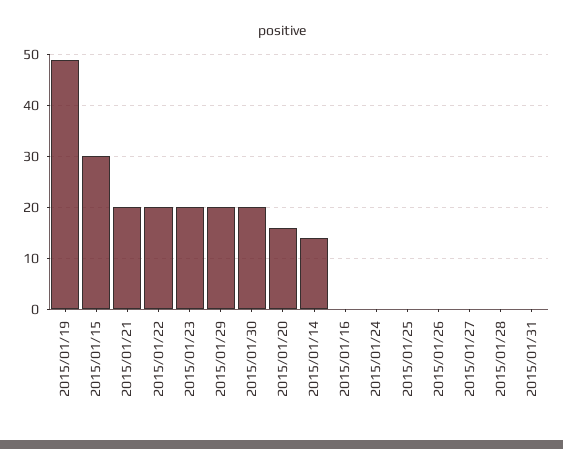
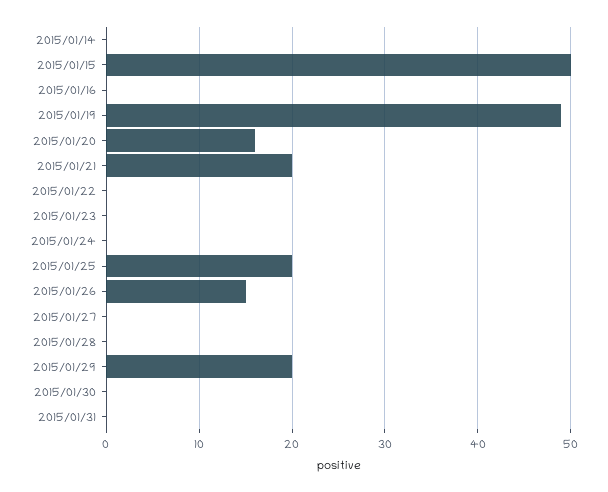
  {
    "2015/01/19": 49,
-   "2015/01/15": 30,
+   "2015/01/15": 50,
    "2015/01/21": 20,
-   "2015/01/22": 20,
+   "2015/01/22": 0,
-   "2015/01/23": 20,
+   "2015/01/23": 0,
    "2015/01/29": 20,
-   "2015/01/30": 20,
+   "2015/01/30": 0,
    "2015/01/20": 16,
-   "2015/01/14": 15,
+   "2015/01/14": 0,
    "2015/01/16": 0,
    "2015/01/24": 0,
-   "2015/01/25": 0,
+   "2015/01/25": 20,
-   "2015/01/26": 0,
+   "2015/01/26": 15,
    "2015/01/27": 0,
    "2015/01/28": 0,
    "2015/01/31": 0
  }

